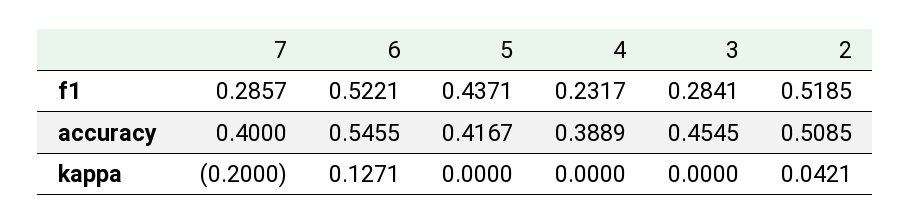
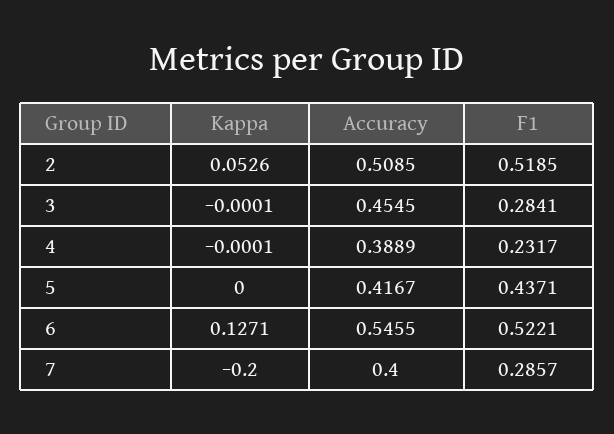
  {
    "7": {
      "f1": 0.2857,
      "accuracy": 0.4,
      "kappa": -0.2
    },
    "6": {
      "f1": 0.5221,
      "accuracy": 0.5455,
      "kappa": 0.1271
    },
    "5": {
      "f1": 0.4371,
      "accuracy": 0.4167,
      "kappa": 0
    },
    "4": {
      "f1": 0.2317,
      "accuracy": 0.3889,
-     "kappa": 0
+     "kappa": -0.0001
    },
    "3": {
      "f1": 0.2841,
      "accuracy": 0.4545,
-     "kappa": 0
+     "kappa": -0.0001
    },
    "2": {
      "f1": 0.5185,
      "accuracy": 0.5085,
-     "kappa": 0.0421
+     "kappa": 0.0526
    }
  }

